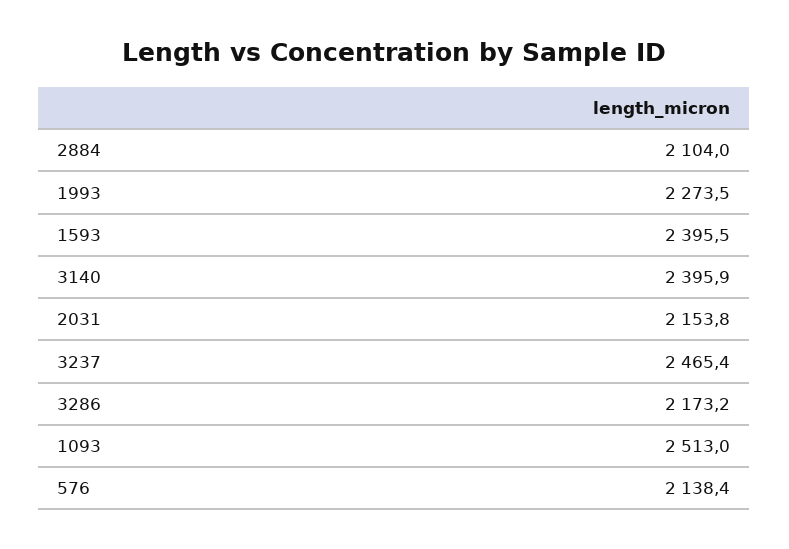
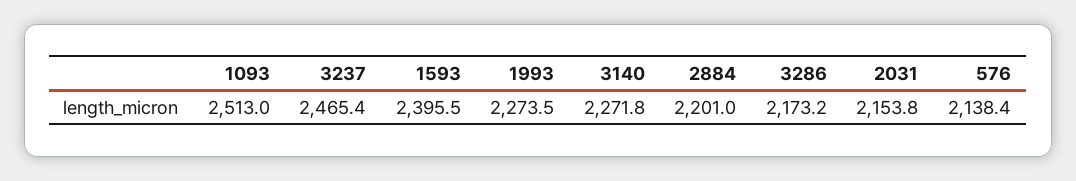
  {
-   "2884": 2104,
+   "2884": 2201,
    "1993": 2273.5,
    "1593": 2395.5,
-   "3140": 2395.9,
+   "3140": 2271.8,
    "2031": 2153.8,
    "3237": 2465.4,
    "3286": 2173.2,
    "1093": 2513,
    "576": 2138.4
  }

